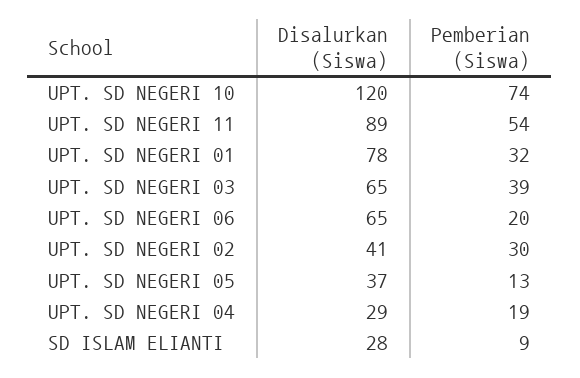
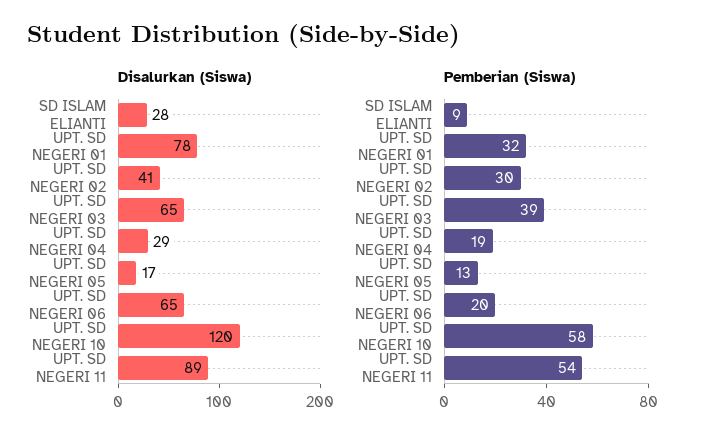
  {
    "Disalurkan (Siswa)": {
      "UPT. SD NEGERI 10": 120,
      "UPT. SD NEGERI 11": 89,
      "UPT. SD NEGERI 01": 78,
      "UPT. SD NEGERI 03": 65,
      "UPT. SD NEGERI 06": 65,
      "UPT. SD NEGERI 02": 41,
-     "UPT. SD NEGERI 05": 37,
+     "UPT. SD NEGERI 05": 17,
      "UPT. SD NEGERI 04": 29,
      "SD ISLAM ELIANTI": 28
    },
    "Pemberian (Siswa)": {
-     "UPT. SD NEGERI 10": 74,
+     "UPT. SD NEGERI 10": 58,
      "UPT. SD NEGERI 11": 54,
      "UPT. SD NEGERI 01": 32,
      "UPT. SD NEGERI 03": 39,
      "UPT. SD NEGERI 06": 20,
      "UPT. SD NEGERI 02": 30,
      "UPT. SD NEGERI 05": 13,
      "UPT. SD NEGERI 04": 19,
      "SD ISLAM ELIANTI": 9
    }
  }

